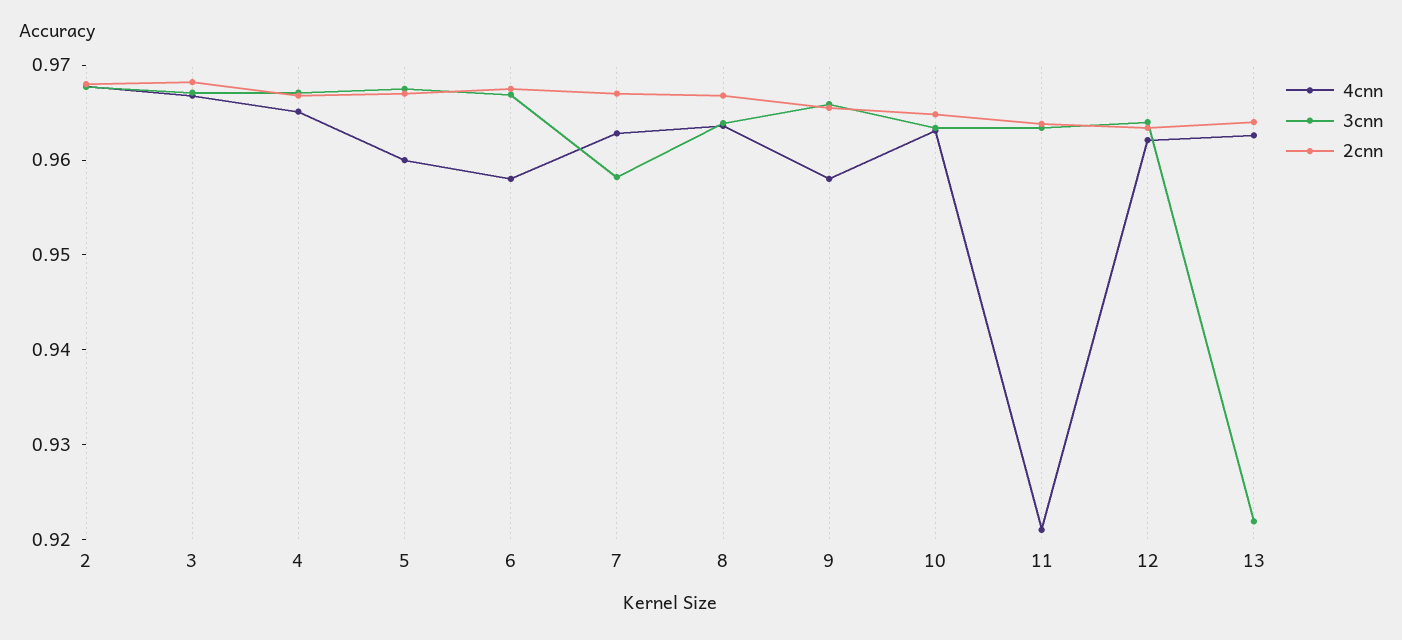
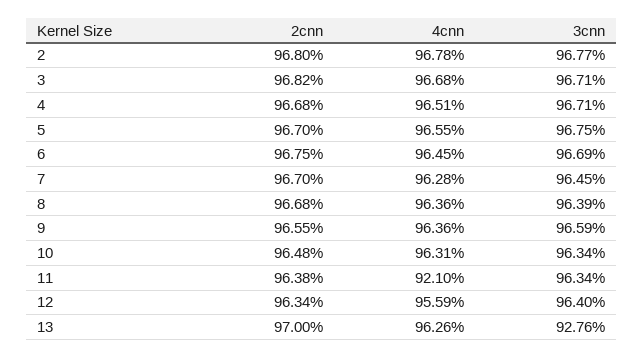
  {
    "4cnn": {
      "2": 0.9678,
      "3": 0.9668,
      "4": 0.9651,
-     "5": 0.96,
+     "5": 0.9655,
-     "6": 0.958,
+     "6": 0.9645,
      "7": 0.9628,
      "8": 0.9636,
-     "9": 0.958,
+     "9": 0.9636,
      "10": 0.9631,
      "11": 0.921,
-     "12": 0.962,
+     "12": 0.9559,
      "13": 0.9626
    },
    "3cnn": {
      "2": 0.9677,
      "3": 0.9671,
      "4": 0.9671,
      "5": 0.9675,
      "6": 0.9669,
-     "7": 0.958,
+     "7": 0.9645,
      "8": 0.9639,
      "9": 0.9659,
      "10": 0.9634,
      "11": 0.9634,
      "12": 0.964,
-     "13": 0.922
+     "13": 0.9276
    },
    "2cnn": {
      "2": 0.968,
      "3": 0.9682,
      "4": 0.9668,
      "5": 0.967,
      "6": 0.9675,
      "7": 0.967,
      "8": 0.9668,
      "9": 0.9655,
      "10": 0.9648,
      "11": 0.9638,
      "12": 0.9634,
-     "13": 0.964
+     "13": 0.97
    }
  }

